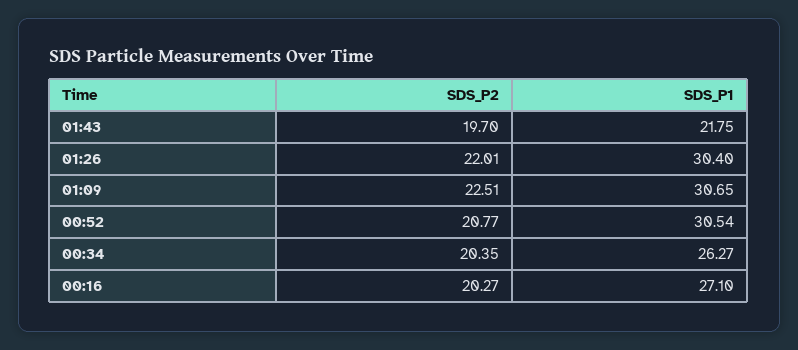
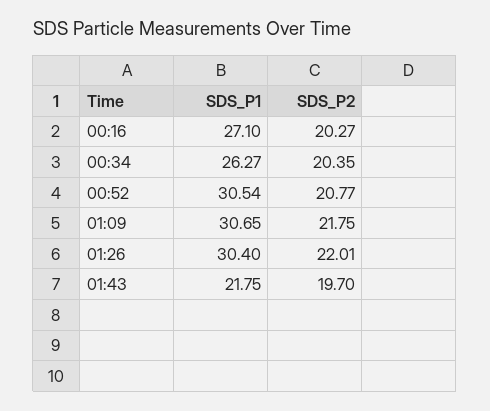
  {
    "SDS_P2": {
      "01:43": 19.7,
      "01:26": 22.01,
-     "01:09": 22.51,
+     "01:09": 21.75,
      "00:52": 20.77,
      "00:34": 20.35,
      "00:16": 20.27
    },
    "SDS_P1": {
      "01:43": 21.75,
      "01:26": 30.4,
      "01:09": 30.65,
      "00:52": 30.54,
      "00:34": 26.27,
      "00:16": 27.1
    }
  }

